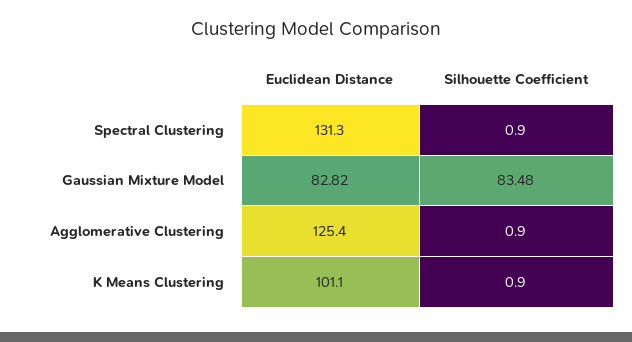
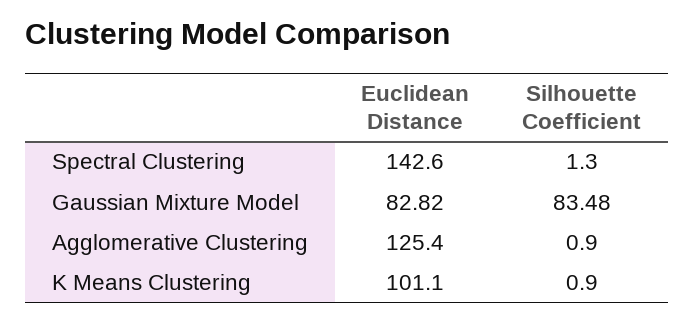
  {
    "Euclidean Distance": {
-     "Spectral Clustering": 131.3,
+     "Spectral Clustering": 142.6,
      "Gaussian Mixture Model": 82.82,
      "Agglomerative Clustering": 125.4,
      "K Means Clustering": 101.1
    },
    "Silhouette Coefficient": {
-     "Spectral Clustering": 0.9,
+     "Spectral Clustering": 1.3,
      "Gaussian Mixture Model": 83.48,
      "Agglomerative Clustering": 0.9,
      "K Means Clustering": 0.9
    }
  }

